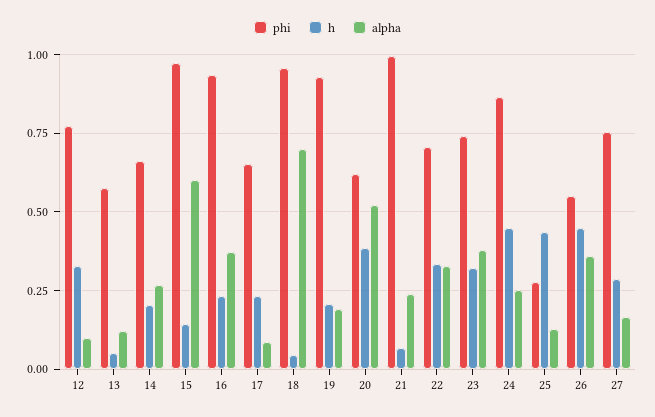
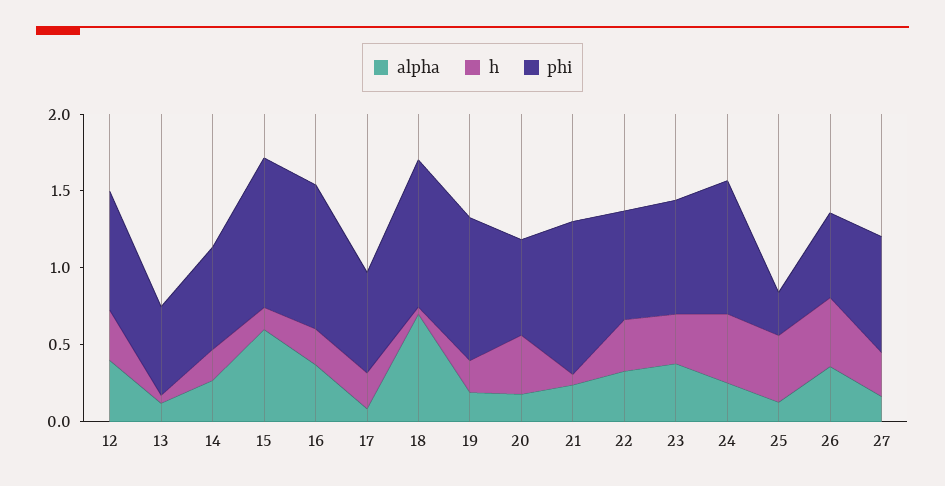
  {
    "phi": {
      "12": 0.775,
      "13": 0.575,
      "14": 0.65,
      "15": 0.975,
      "16": 0.925,
      "17": 0.65,
      "18": 0.95,
      "19": 0.925,
      "20": 0.625,
      "21": 1,
      "22": 0.7,
      "23": 0.75,
      "24": 0.875,
      "25": 0.275,
      "26": 0.55,
      "27": 0.75
    },
    "h": {
      "12": 0.325,
      "13": 0.05,
      "14": 0.2,
      "15": 0.15,
      "16": 0.225,
      "17": 0.225,
      "18": 0.05,
      "19": 0.2,
      "20": 0.375,
      "21": 0.075,
      "22": 0.325,
      "23": 0.325,
      "24": 0.45,
      "25": 0.425,
      "26": 0.45,
      "27": 0.275
    },
    "alpha": {
-     "12": 0.1,
+     "12": 0.4,
      "13": 0.125,
      "14": 0.275,
      "15": 0.6,
      "16": 0.375,
      "17": 0.075,
      "18": 0.7,
      "19": 0.2,
-     "20": 0.525,
+     "20": 0.2,
      "21": 0.25,
      "22": 0.325,
      "23": 0.375,
      "24": 0.25,
      "25": 0.125,
      "26": 0.35,
      "27": 0.175
    }
  }

